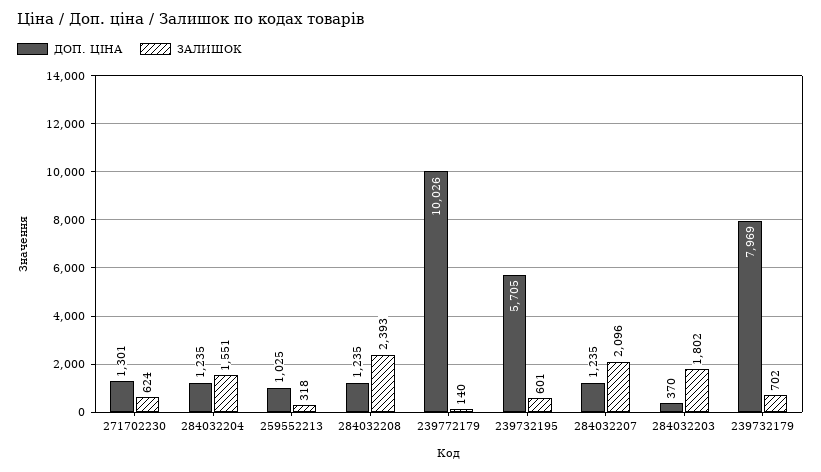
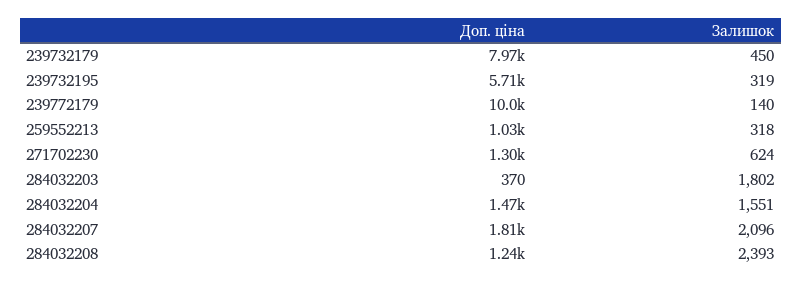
  {
    "ДОП. ЦІНА": {
      "271702230": 1301,
-     "284032204": 1235,
+     "284032204": 1470,
      "259552213": 1025,
      "284032208": 1235,
      "239772179": 10026,
      "239732195": 5705,
-     "284032207": 1235,
+     "284032207": 1810,
      "284032203": 370,
      "239732179": 7969
    },
    "ЗАЛИШОК": {
      "271702230": 624,
      "284032204": 1551,
      "259552213": 318,
      "284032208": 2393,
      "239772179": 140,
-     "239732195": 601,
+     "239732195": 319,
      "284032207": 2096,
      "284032203": 1802,
-     "239732179": 702
+     "239732179": 450
    }
  }

